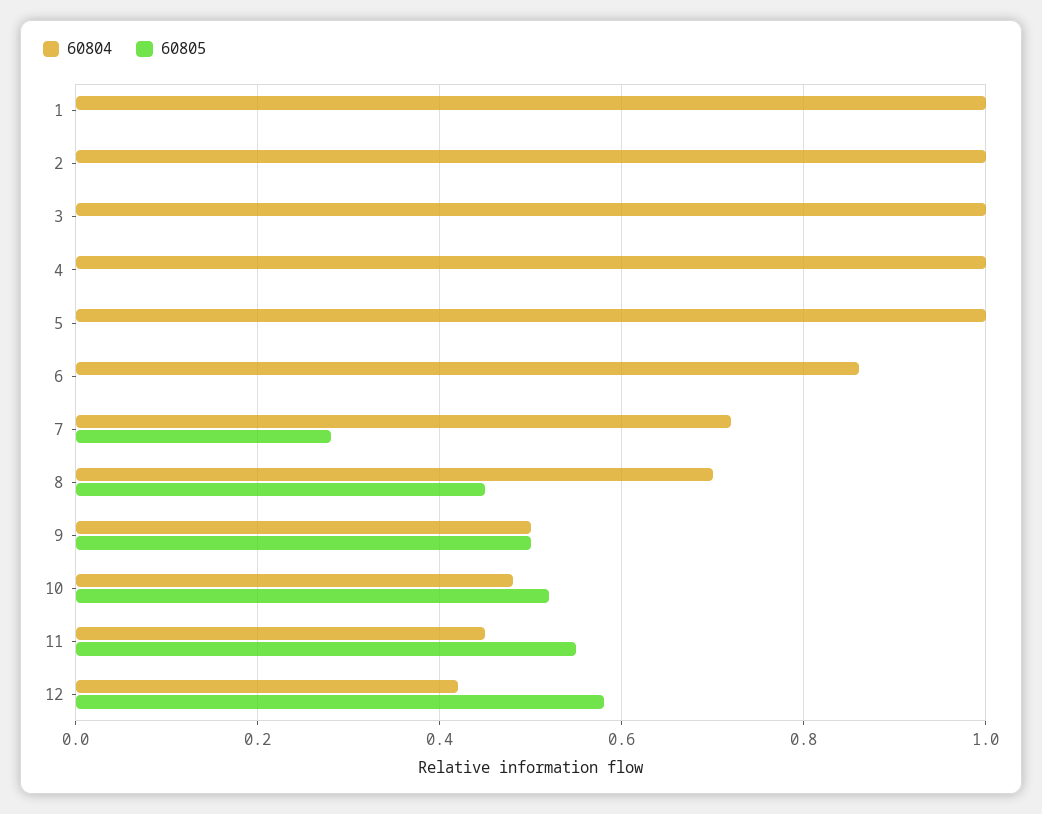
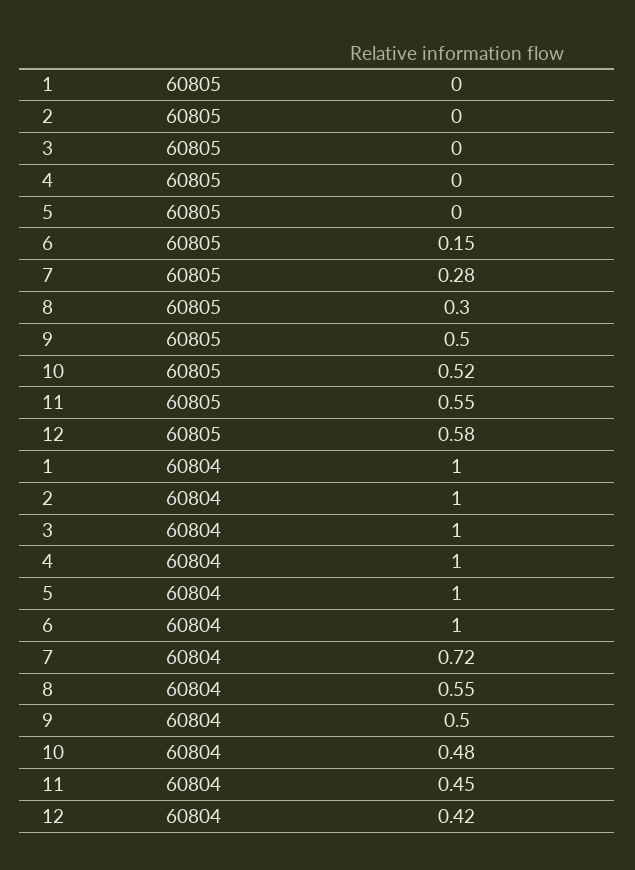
  {
    "60804": {
      "1": 1,
      "2": 1,
      "3": 1,
      "4": 1,
      "5": 1,
-     "6": 0.85,
+     "6": 1,
      "7": 0.72,
-     "8": 0.7,
+     "8": 0.55,
      "9": 0.5,
      "10": 0.48,
      "11": 0.45,
      "12": 0.42
    },
    "60805": {
      "1": 0,
      "2": 0,
      "3": 0,
      "4": 0,
      "5": 0,
-     "6": 0,
+     "6": 0.15,
      "7": 0.28,
-     "8": 0.45,
+     "8": 0.3,
      "9": 0.5,
      "10": 0.52,
      "11": 0.55,
      "12": 0.58
    }
  }

